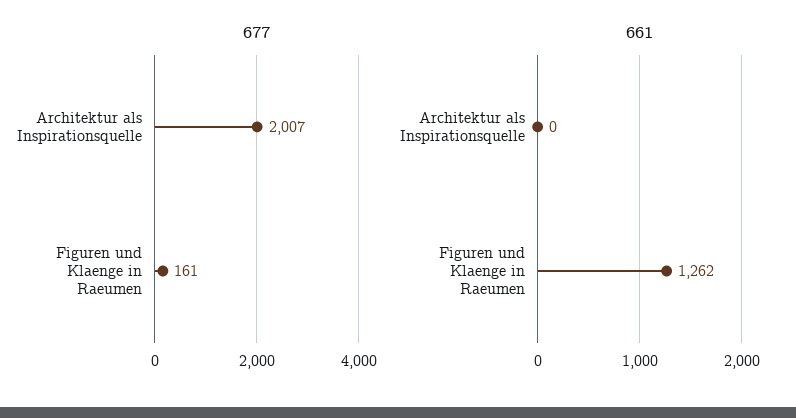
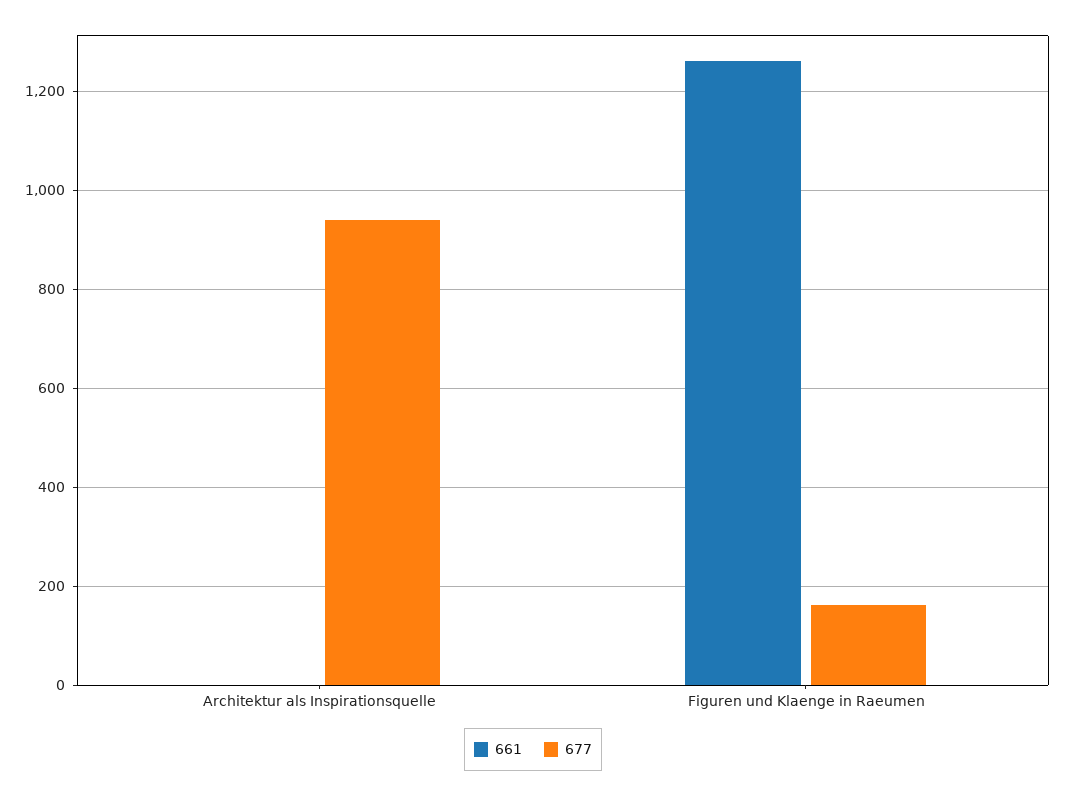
  {
    "677": {
-     "Architektur als Inspirationsquelle": 2007,
+     "Architektur als Inspirationsquelle": 940,
      "Figuren und Klaenge in Raeumen": 161
    },
    "661": {
      "Architektur als Inspirationsquelle": 0,
      "Figuren und Klaenge in Raeumen": 1262
    }
  }

